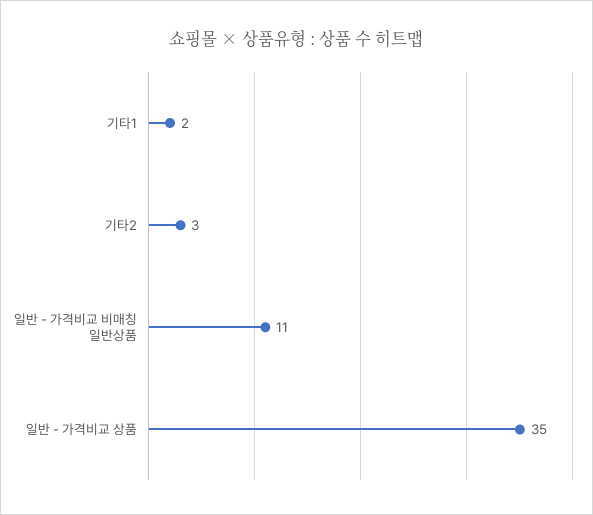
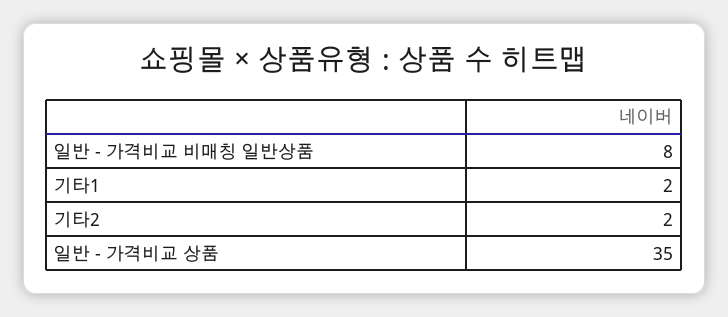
  {
    "기타1": 2,
-   "기타2": 3,
+   "기타2": 2,
-   "일반 - 가격비교 비매칭 일반상품": 11,
+   "일반 - 가격비교 비매칭 일반상품": 8,
    "일반 - 가격비교 상품": 35
  }

